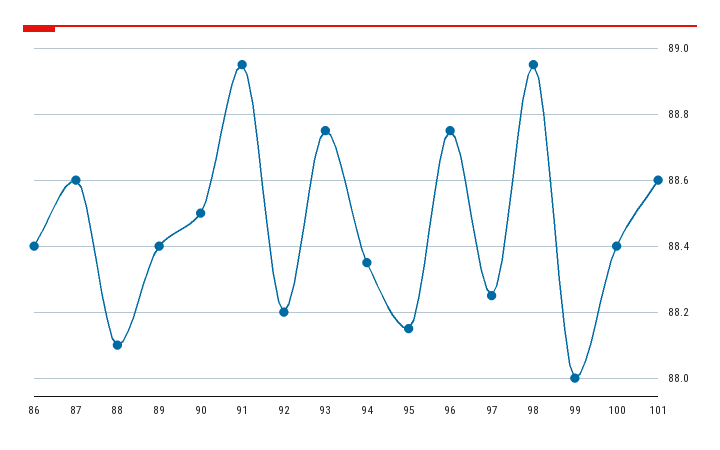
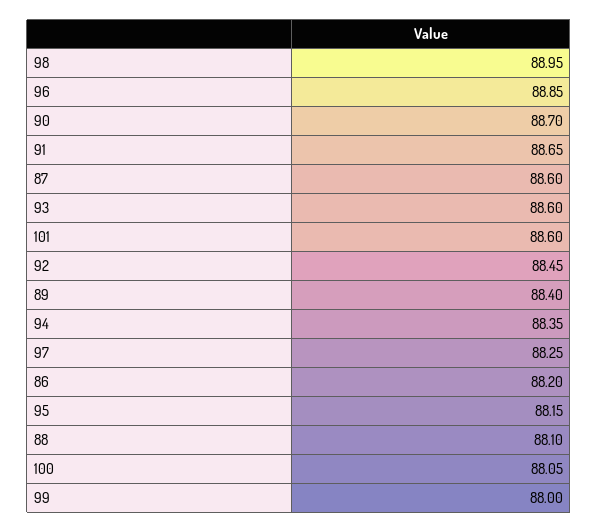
  {
-   "86": 88.4,
+   "86": 88.2,
    "87": 88.6,
    "88": 88.1,
    "89": 88.4,
-   "90": 88.5,
+   "90": 88.7,
-   "91": 88.95,
+   "91": 88.65,
-   "92": 88.2,
+   "92": 88.45,
-   "93": 88.75,
+   "93": 88.6,
    "94": 88.35,
    "95": 88.15,
-   "96": 88.75,
+   "96": 88.85,
    "97": 88.25,
    "98": 88.95,
    "99": 88,
-   "100": 88.4,
+   "100": 88.05,
    "101": 88.6
  }

